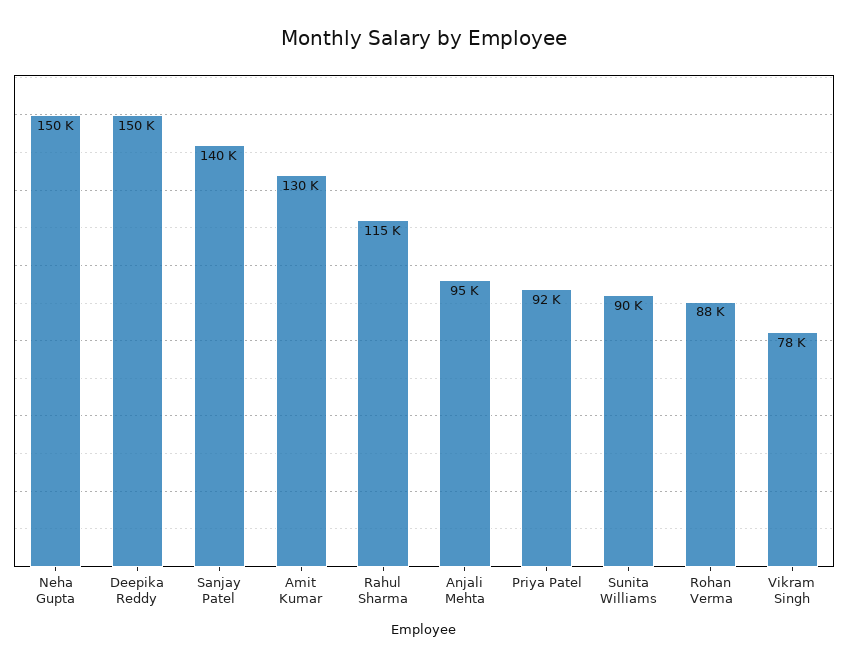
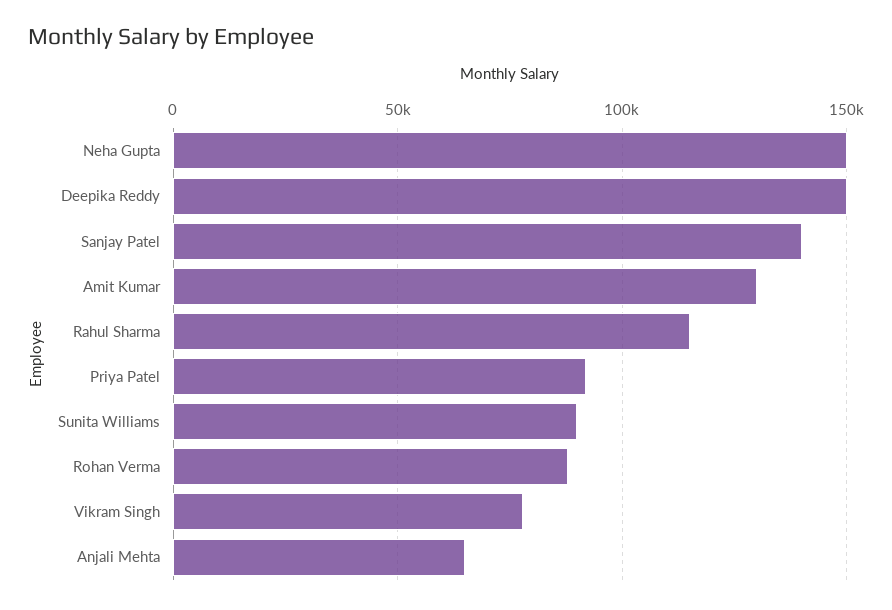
  {
    "Neha Gupta": 150000,
    "Deepika Reddy": 150000,
    "Sanjay Patel": 140000,
    "Amit Kumar": 130000,
    "Rahul Sharma": 115000,
-   "Anjali Mehta": 95000,
+   "Anjali Mehta": 65000,
    "Priya Patel": 92000,
    "Sunita Williams": 90000,
    "Rohan Verma": 88000,
    "Vikram Singh": 78000
  }

